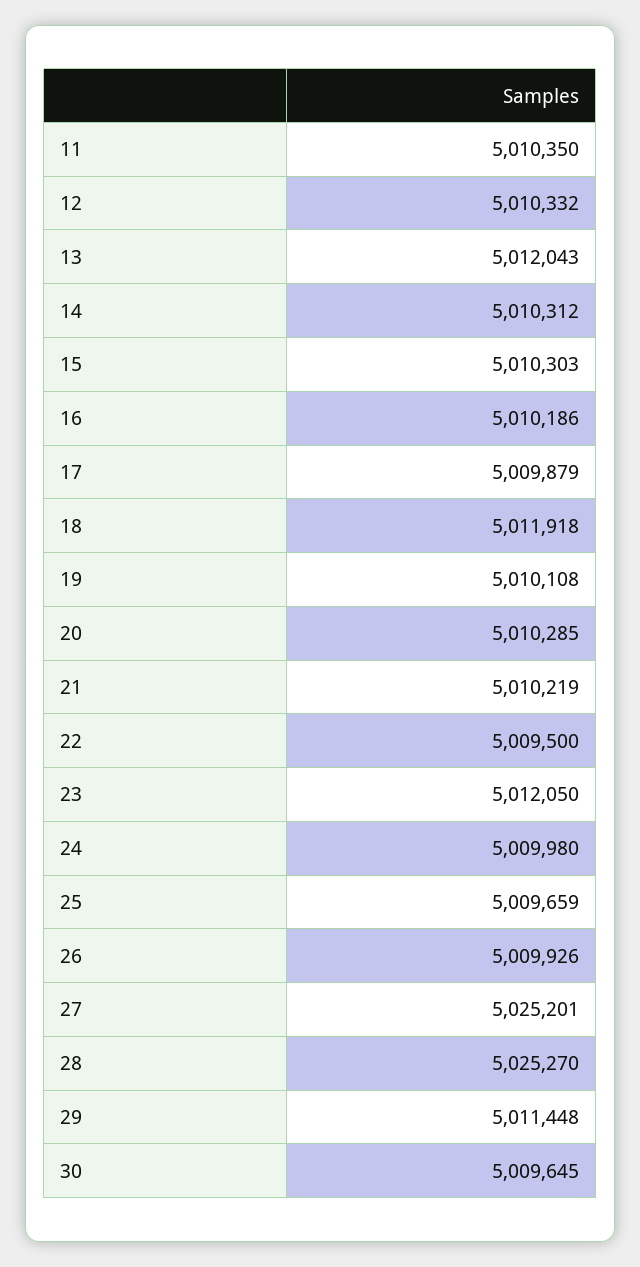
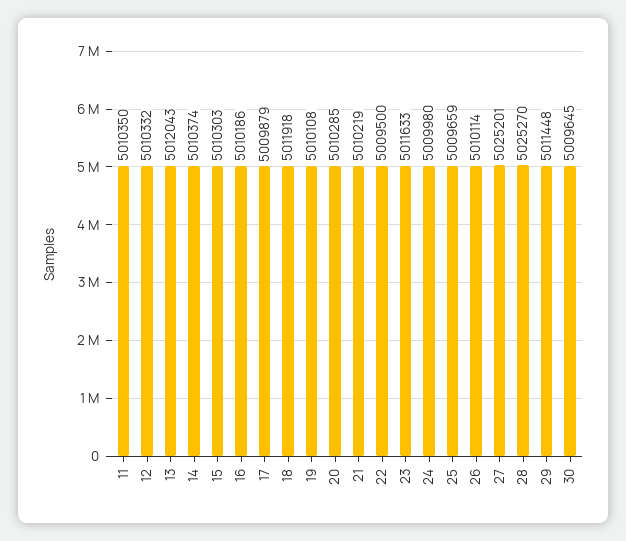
  {
    "11": 5010350,
    "12": 5010332,
    "13": 5012043,
-   "14": 5010312,
+   "14": 5010374,
    "15": 5010303,
    "16": 5010186,
    "17": 5009879,
    "18": 5011918,
    "19": 5010108,
    "20": 5010285,
    "21": 5010219,
    "22": 5009500,
-   "23": 5012050,
+   "23": 5011633,
    "24": 5009980,
    "25": 5009659,
-   "26": 5009926,
+   "26": 5010114,
    "27": 5025201,
    "28": 5025270,
    "29": 5011448,
    "30": 5009645
  }

